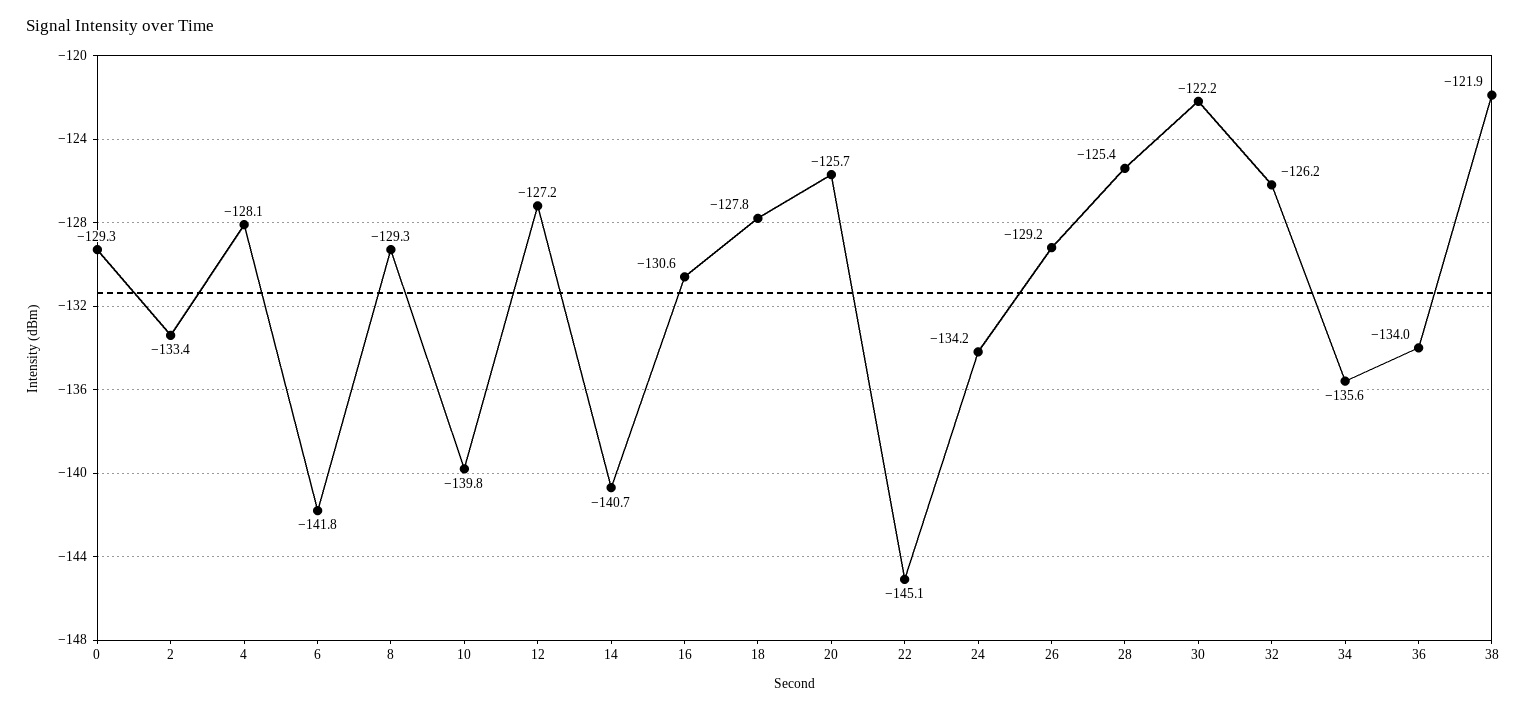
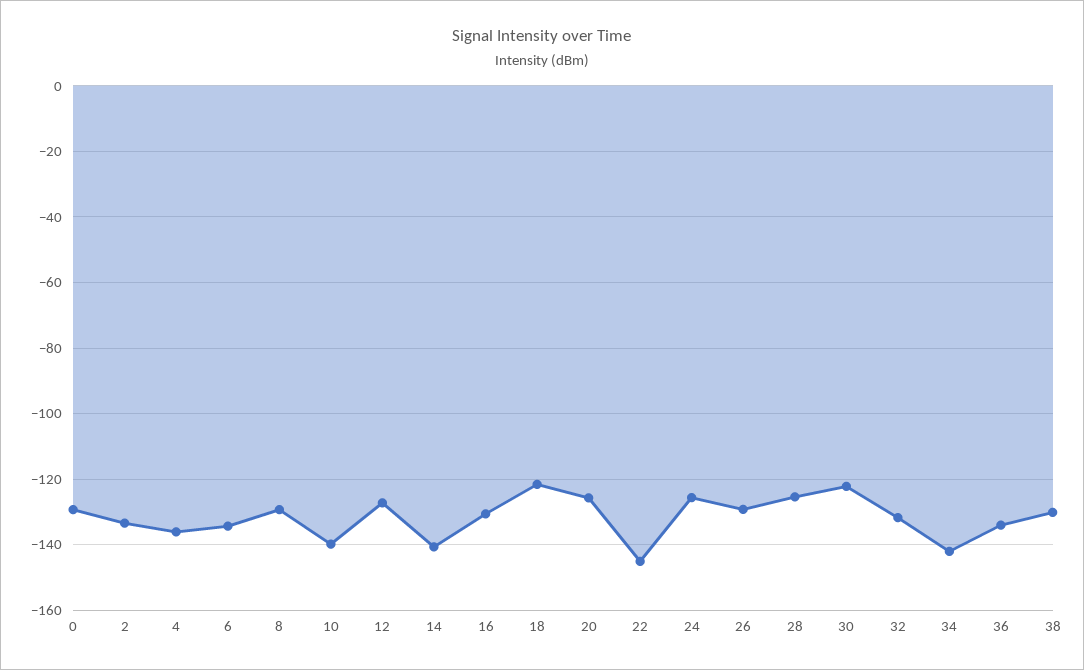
  {
    "0": -129.3,
    "2": -133.4,
-   "4": -128.1,
+   "4": -136,
-   "6": -141.8,
+   "6": -134,
    "8": -129.3,
    "10": -139.8,
    "12": -127.2,
    "14": -140.7,
    "16": -130.6,
-   "18": -127.8,
+   "18": -122,
    "20": -125.7,
    "22": -145.1,
-   "24": -134.2,
+   "24": -126,
    "26": -129.2,
    "28": -125.4,
    "30": -122.2,
-   "32": -126.2,
+   "32": -132,
-   "34": -135.6,
+   "34": -142,
    "36": -134,
-   "38": -121.9
+   "38": -130
  }

